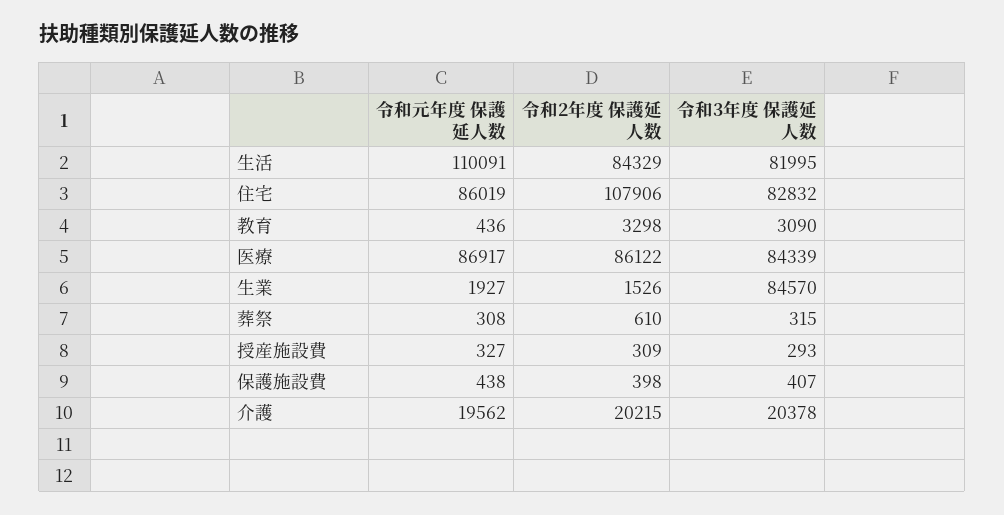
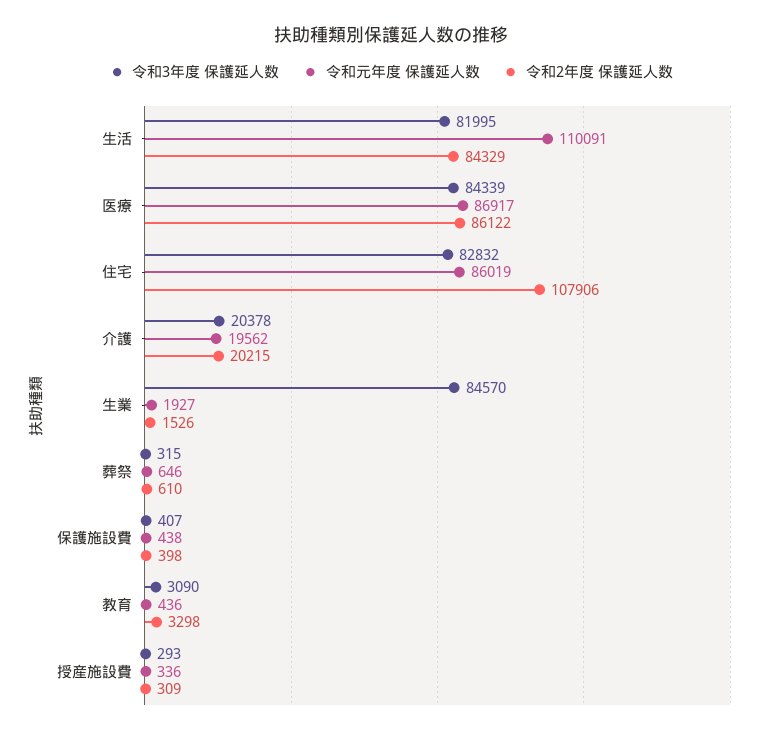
  {
    "令和元年度 保護延人数": {
      "生活": 110091,
      "住宅": 86019,
      "教育": 436,
      "医療": 86917,
      "生業": 1927,
-     "葬祭": 308,
+     "葬祭": 646,
-     "授産施設費": 327,
+     "授産施設費": 336,
      "保護施設費": 438,
      "介護": 19562
    },
    "令和2年度 保護延人数": {
      "生活": 84329,
      "住宅": 107906,
      "教育": 3298,
      "医療": 86122,
      "生業": 1526,
      "葬祭": 610,
      "授産施設費": 309,
      "保護施設費": 398,
      "介護": 20215
    },
    "令和3年度 保護延人数": {
      "生活": 81995,
      "住宅": 82832,
      "教育": 3090,
      "医療": 84339,
      "生業": 84570,
      "葬祭": 315,
      "授産施設費": 293,
      "保護施設費": 407,
      "介護": 20378
    }
  }

